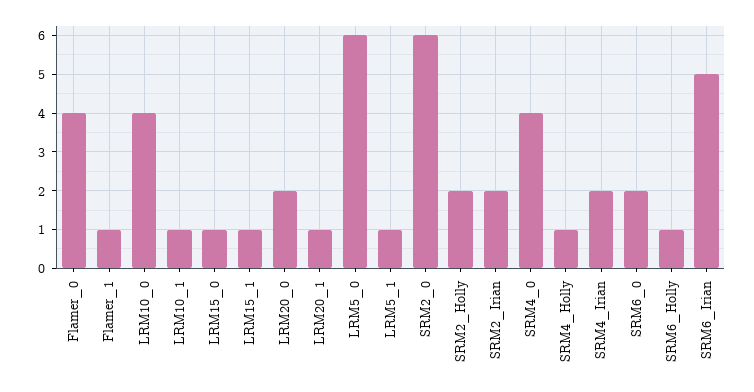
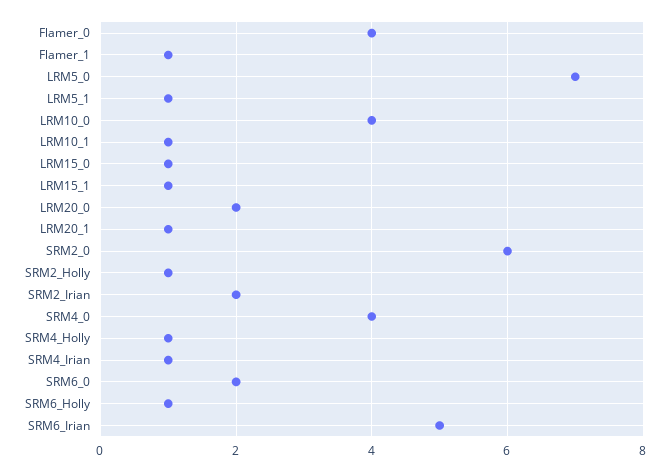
  {
    "Flamer_0": 4,
    "Flamer_1": 1,
    "LRM10_0": 4,
    "LRM10_1": 1,
    "LRM15_0": 1,
    "LRM15_1": 1,
    "LRM20_0": 2,
    "LRM20_1": 1,
-   "LRM5_0": 6,
+   "LRM5_0": 7,
    "LRM5_1": 1,
    "SRM2_0": 6,
-   "SRM2_Holly": 2,
+   "SRM2_Holly": 1,
    "SRM2_Irian": 2,
    "SRM4_0": 4,
    "SRM4_Holly": 1,
-   "SRM4_Irian": 2,
+   "SRM4_Irian": 1,
    "SRM6_0": 2,
    "SRM6_Holly": 1,
    "SRM6_Irian": 5
  }

